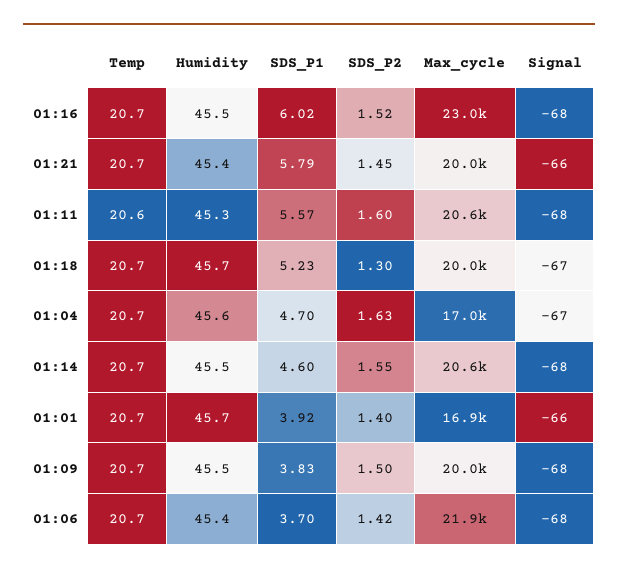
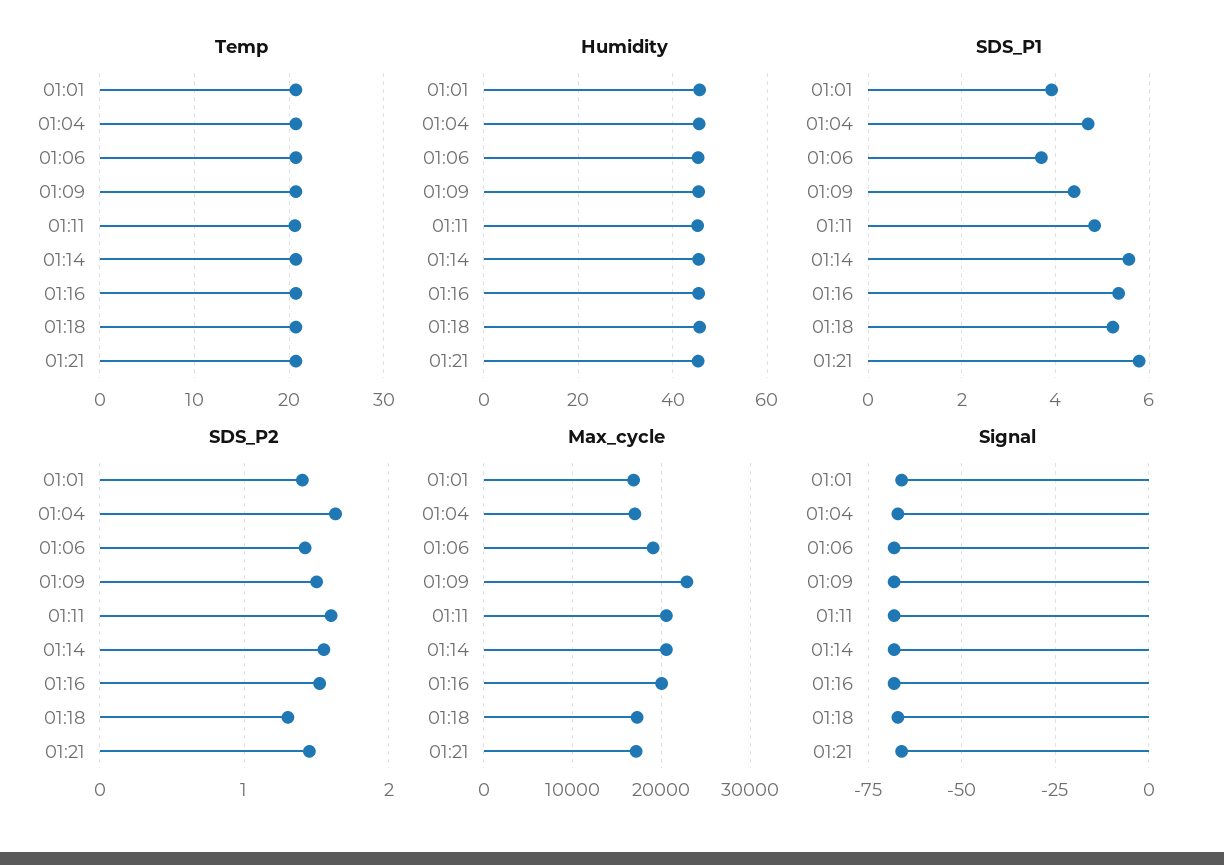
  {
    "Temp": {
      "01:16": 20.7,
      "01:21": 20.7,
      "01:11": 20.6,
      "01:18": 20.7,
      "01:04": 20.7,
      "01:14": 20.7,
      "01:01": 20.7,
      "01:09": 20.7,
      "01:06": 20.7
    },
    "Humidity": {
      "01:16": 45.5,
      "01:21": 45.4,
      "01:11": 45.3,
      "01:18": 45.7,
      "01:04": 45.6,
      "01:14": 45.5,
      "01:01": 45.7,
      "01:09": 45.5,
      "01:06": 45.4
    },
    "SDS_P1": {
-     "01:16": 6.02,
+     "01:16": 5.4,
      "01:21": 5.79,
-     "01:11": 5.57,
+     "01:11": 4.8,
      "01:18": 5.23,
      "01:04": 4.7,
-     "01:14": 4.6,
+     "01:14": 5.6,
      "01:01": 3.92,
-     "01:09": 3.83,
+     "01:09": 4.4,
      "01:06": 3.7
    },
    "SDS_P2": {
      "01:16": 1.52,
      "01:21": 1.45,
      "01:11": 1.6,
      "01:18": 1.3,
      "01:04": 1.63,
      "01:14": 1.55,
      "01:01": 1.4,
      "01:09": 1.5,
      "01:06": 1.42
    },
    "Max_cycle": {
-     "01:16": 23000,
+     "01:16": 20000,
-     "01:21": 20000,
+     "01:21": 17000,
      "01:11": 20600,
-     "01:18": 20000,
+     "01:18": 17000,
      "01:04": 17000,
      "01:14": 20600,
      "01:01": 16900,
-     "01:09": 20000,
+     "01:09": 23000,
-     "01:06": 21900
+     "01:06": 19000
    },
    "Signal": {
      "01:16": -68,
      "01:21": -66,
      "01:11": -68,
      "01:18": -67,
      "01:04": -67,
      "01:14": -68,
      "01:01": -66,
      "01:09": -68,
      "01:06": -68
    }
  }

